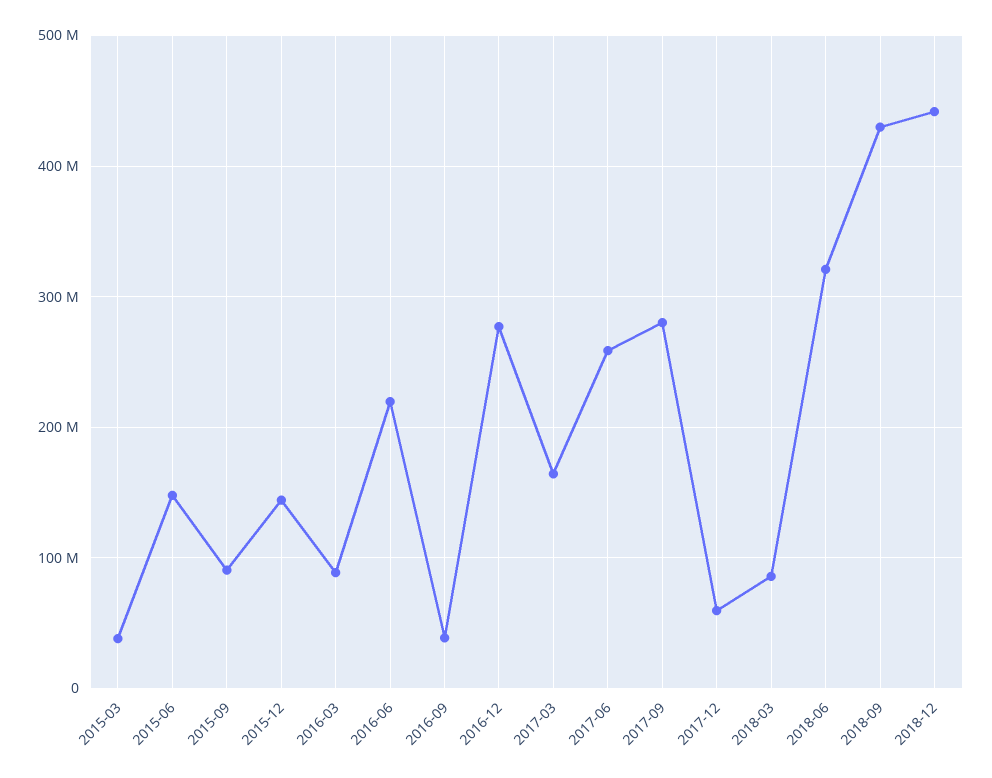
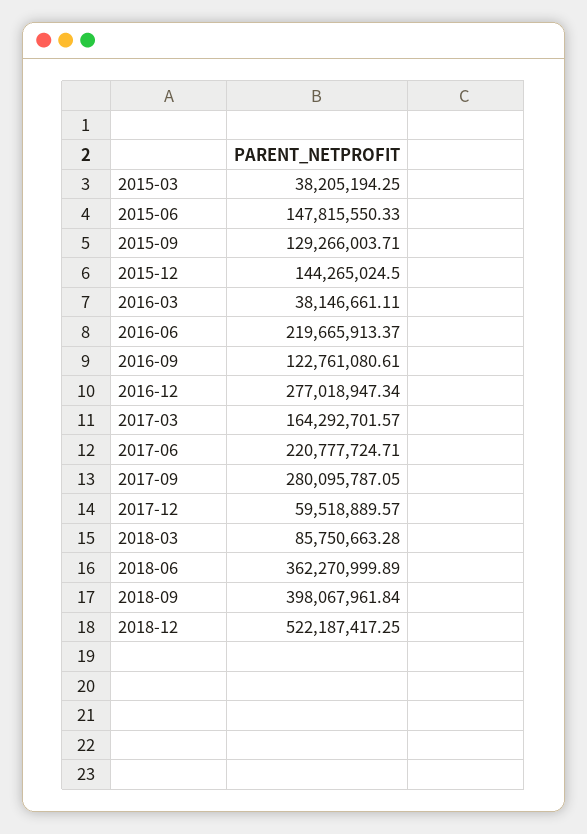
  {
    "2015-03": 38205194.25,
    "2015-06": 147815550.33,
-   "2015-09": 90000000,
+   "2015-09": 129266003.71,
    "2015-12": 144265024.5,
-   "2016-03": 90000000,
+   "2016-03": 38146661.11,
    "2016-06": 219665913.37,
-   "2016-09": 40000000,
+   "2016-09": 122761080.61,
    "2016-12": 277018947.34,
    "2017-03": 164292701.57,
-   "2017-06": 260000000,
+   "2017-06": 220777724.71,
    "2017-09": 280095787.05,
    "2017-12": 59518889.57,
    "2018-03": 85750663.28,
-   "2018-06": 320000000,
+   "2018-06": 362270999.89,
-   "2018-09": 430000000,
+   "2018-09": 398067961.84,
-   "2018-12": 440000000
+   "2018-12": 522187417.25
  }

